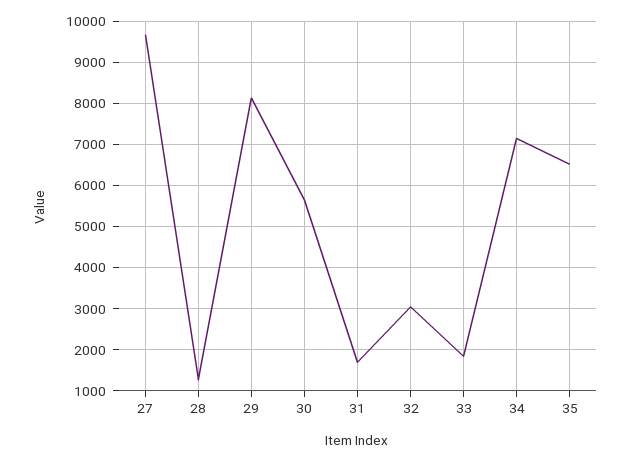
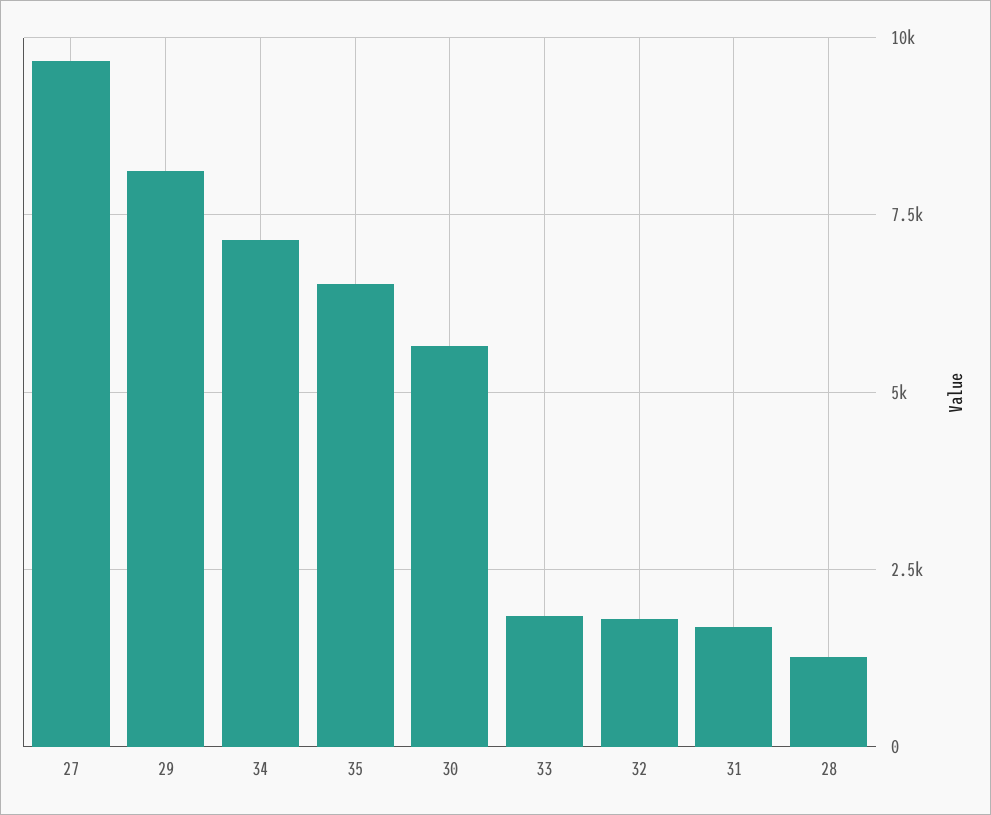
  {
    "27": 9600,
    "28": 1200,
    "29": 8200,
    "30": 5600,
    "31": 1600,
-   "32": 3000,
+   "32": 1750,
    "33": 1800,
    "34": 7200,
    "35": 6600
  }

